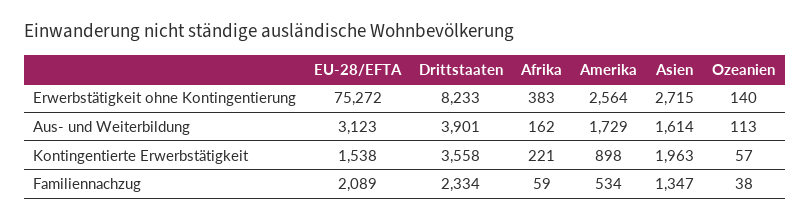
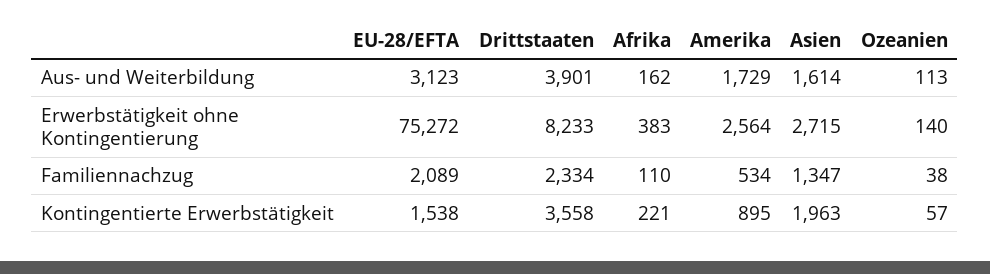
  {
    "EU-28/EFTA": {
      "Erwerbstätigkeit ohne Kontingentierung": 75272,
      "Aus- und Weiterbildung": 3123,
      "Kontingentierte Erwerbstätigkeit": 1538,
      "Familiennachzug": 2089
    },
    "Drittstaaten": {
      "Erwerbstätigkeit ohne Kontingentierung": 8233,
      "Aus- und Weiterbildung": 3901,
      "Kontingentierte Erwerbstätigkeit": 3558,
      "Familiennachzug": 2334
    },
    "Afrika": {
      "Erwerbstätigkeit ohne Kontingentierung": 383,
      "Aus- und Weiterbildung": 162,
      "Kontingentierte Erwerbstätigkeit": 221,
-     "Familiennachzug": 59
+     "Familiennachzug": 110
    },
    "Amerika": {
      "Erwerbstätigkeit ohne Kontingentierung": 2564,
      "Aus- und Weiterbildung": 1729,
-     "Kontingentierte Erwerbstätigkeit": 898,
+     "Kontingentierte Erwerbstätigkeit": 895,
      "Familiennachzug": 534
    },
    "Asien": {
      "Erwerbstätigkeit ohne Kontingentierung": 2715,
      "Aus- und Weiterbildung": 1614,
      "Kontingentierte Erwerbstätigkeit": 1963,
      "Familiennachzug": 1347
    },
    "Ozeanien": {
      "Erwerbstätigkeit ohne Kontingentierung": 140,
      "Aus- und Weiterbildung": 113,
      "Kontingentierte Erwerbstätigkeit": 57,
      "Familiennachzug": 38
    }
  }

